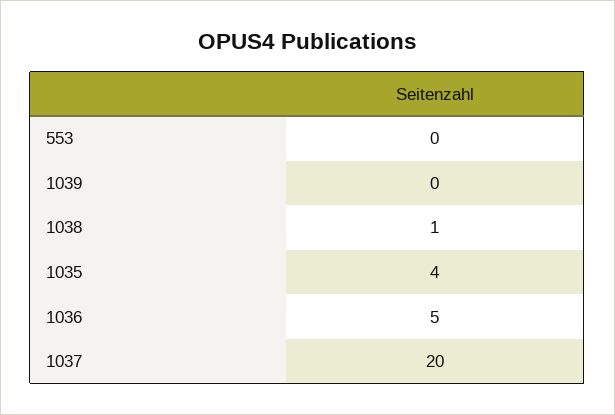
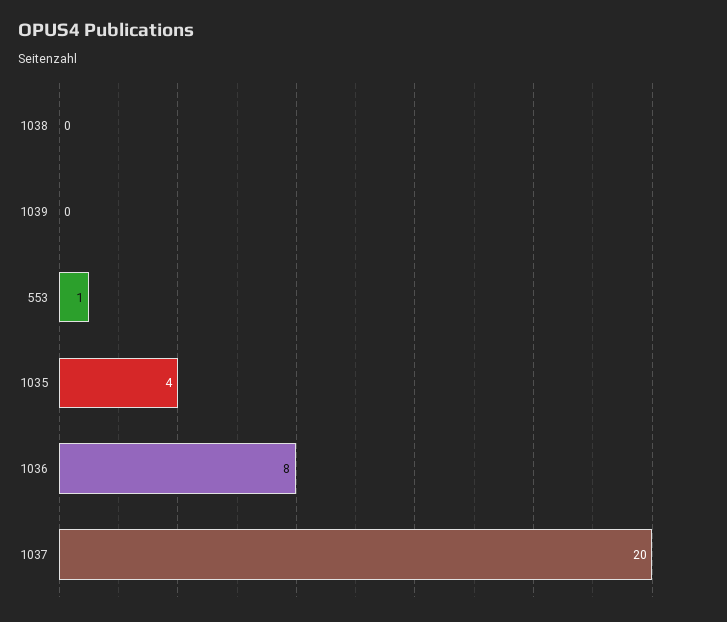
  {
-   "553": 0,
+   "553": 1,
    "1039": 0,
-   "1038": 1,
+   "1038": 0,
    "1035": 4,
-   "1036": 5,
+   "1036": 8,
    "1037": 20
  }

